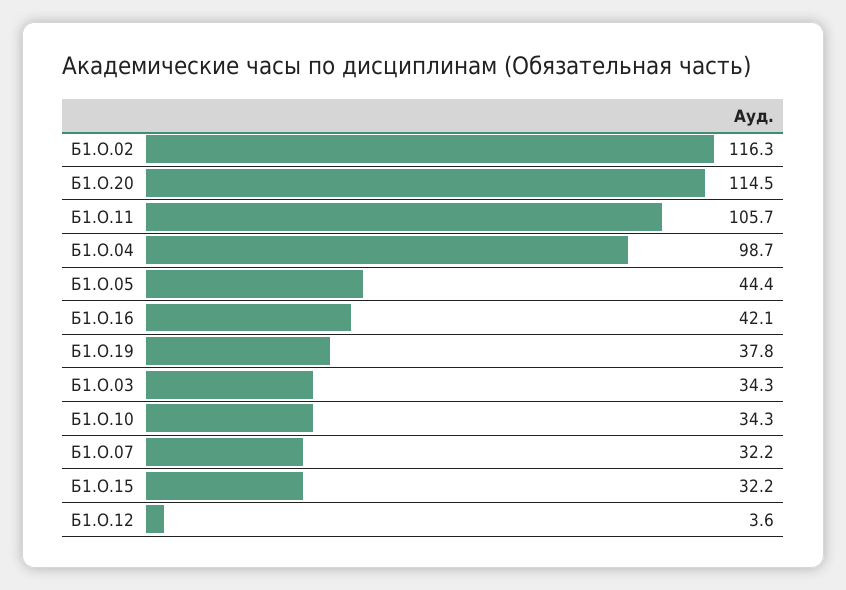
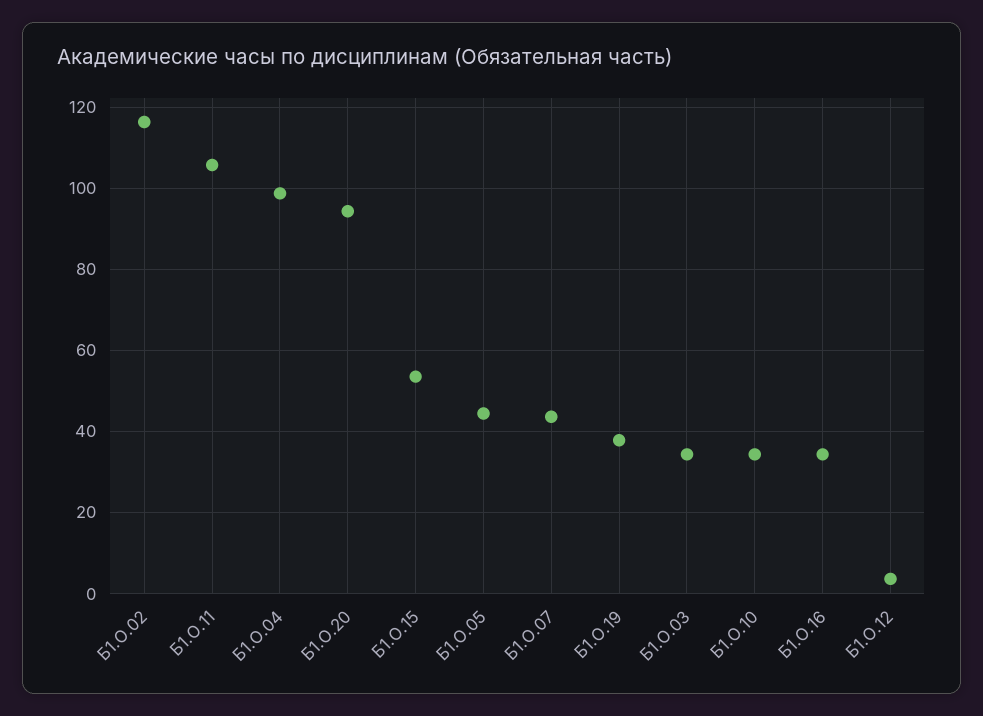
  {
    "Б1.О.02": 116.3,
-   "Б1.О.20": 114.5,
+   "Б1.О.20": 94,
    "Б1.О.11": 105.7,
    "Б1.О.04": 98.7,
    "Б1.О.05": 44.4,
-   "Б1.О.16": 42.1,
+   "Б1.О.16": 34,
    "Б1.О.19": 37.8,
    "Б1.О.03": 34.3,
    "Б1.О.10": 34.3,
-   "Б1.О.07": 32.2,
+   "Б1.О.07": 44,
-   "Б1.О.15": 32.2,
+   "Б1.О.15": 54,
    "Б1.О.12": 3.6
  }

